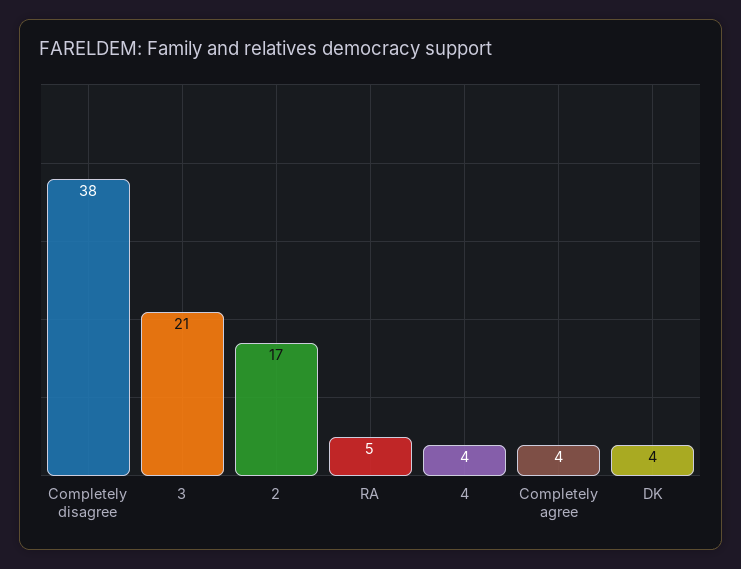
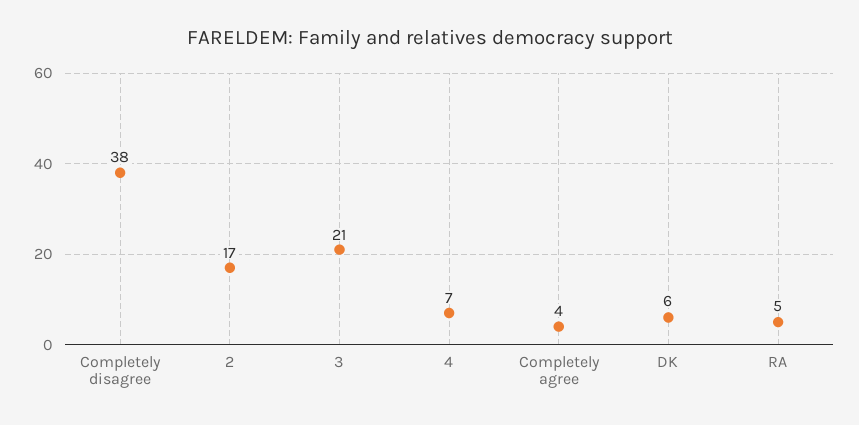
  {
    "Completely disagree": 38,
    "3": 21,
    "2": 17,
    "RA": 5,
-   "4": 4,
+   "4": 7,
    "Completely agree": 4,
-   "DK": 4
+   "DK": 6
  }

